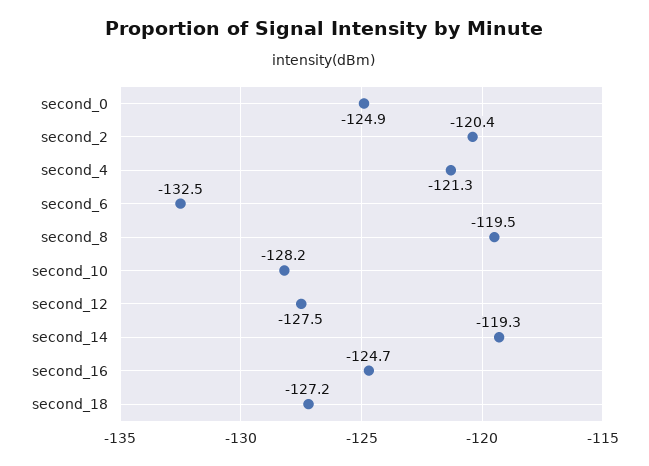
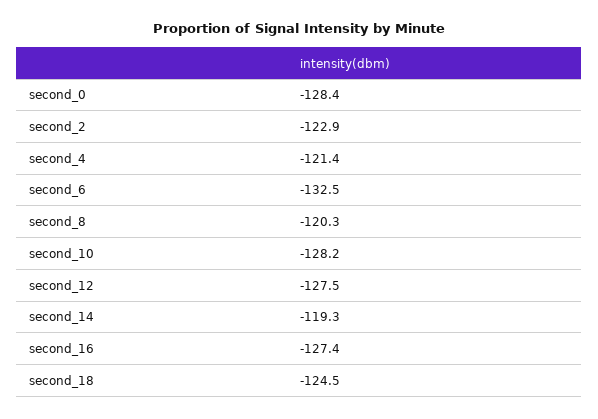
  {
-   "second_0": -124.9,
+   "second_0": -128.4,
-   "second_2": -120.4,
+   "second_2": -122.9,
-   "second_4": -121.3,
+   "second_4": -121.4,
    "second_6": -132.5,
-   "second_8": -119.5,
+   "second_8": -120.3,
    "second_10": -128.2,
    "second_12": -127.5,
    "second_14": -119.3,
-   "second_16": -124.7,
+   "second_16": -127.4,
-   "second_18": -127.2
+   "second_18": -124.5
  }

